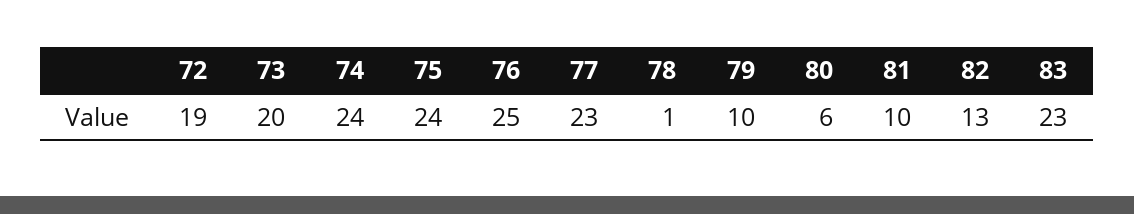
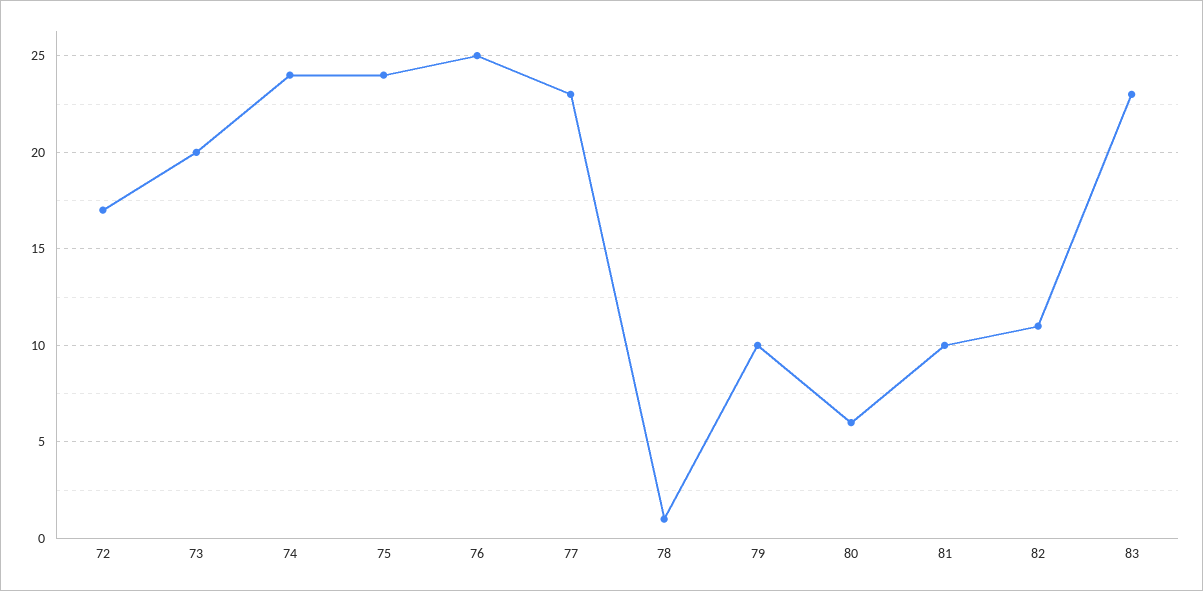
  {
-   "72": 19,
+   "72": 17,
    "73": 20,
    "74": 24,
    "75": 24,
    "76": 25,
    "77": 23,
    "78": 1,
    "79": 10,
    "80": 6,
    "81": 10,
-   "82": 13,
+   "82": 11,
    "83": 23
  }

